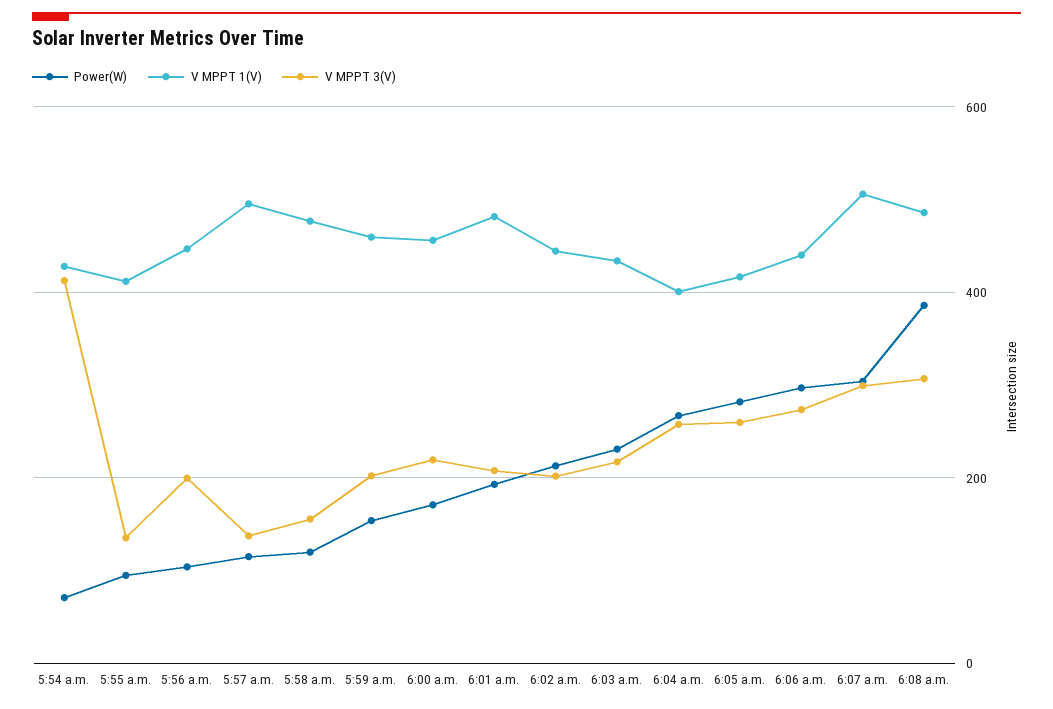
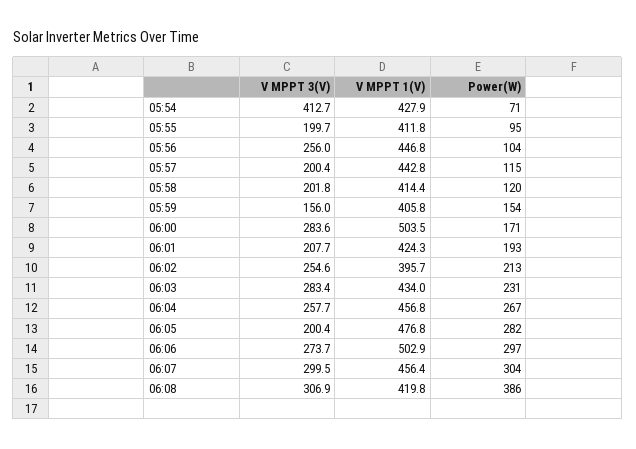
  {
    "Power(W)": {
      "5:54 a.m.": 71,
      "5:55 a.m.": 95,
      "5:56 a.m.": 104,
      "5:57 a.m.": 115,
      "5:58 a.m.": 120,
      "5:59 a.m.": 154,
      "6:00 a.m.": 171,
      "6:01 a.m.": 193,
      "6:02 a.m.": 213,
      "6:03 a.m.": 231,
      "6:04 a.m.": 267,
      "6:05 a.m.": 282,
      "6:06 a.m.": 297,
      "6:07 a.m.": 304,
      "6:08 a.m.": 386
    },
    "V MPPT 1(V)": {
      "5:54 a.m.": 427.9,
      "5:55 a.m.": 411.8,
      "5:56 a.m.": 446.8,
-     "5:57 a.m.": 500,
+     "5:57 a.m.": 442.8,
-     "5:58 a.m.": 480,
+     "5:58 a.m.": 414.4,
-     "5:59 a.m.": 460,
+     "5:59 a.m.": 405.8,
-     "6:00 a.m.": 460,
+     "6:00 a.m.": 503.5,
-     "6:01 a.m.": 480,
+     "6:01 a.m.": 424.3,
-     "6:02 a.m.": 440,
+     "6:02 a.m.": 395.7,
      "6:03 a.m.": 434,
-     "6:04 a.m.": 400,
+     "6:04 a.m.": 456.8,
-     "6:05 a.m.": 420,
+     "6:05 a.m.": 476.8,
-     "6:06 a.m.": 440,
+     "6:06 a.m.": 502.9,
-     "6:07 a.m.": 500,
+     "6:07 a.m.": 456.4,
-     "6:08 a.m.": 480
+     "6:08 a.m.": 419.8
    },
    "V MPPT 3(V)": {
      "5:54 a.m.": 412.7,
-     "5:55 a.m.": 140,
+     "5:55 a.m.": 199.7,
-     "5:56 a.m.": 200,
+     "5:56 a.m.": 256,
-     "5:57 a.m.": 140,
+     "5:57 a.m.": 200.4,
-     "5:58 a.m.": 160,
+     "5:58 a.m.": 201.8,
-     "5:59 a.m.": 200,
+     "5:59 a.m.": 156,
-     "6:00 a.m.": 220,
+     "6:00 a.m.": 283.6,
      "6:01 a.m.": 207.7,
-     "6:02 a.m.": 200,
+     "6:02 a.m.": 254.6,
-     "6:03 a.m.": 220,
+     "6:03 a.m.": 283.4,
      "6:04 a.m.": 257.7,
-     "6:05 a.m.": 260,
+     "6:05 a.m.": 200.4,
      "6:06 a.m.": 273.7,
      "6:07 a.m.": 299.5,
      "6:08 a.m.": 306.9
    }
  }

